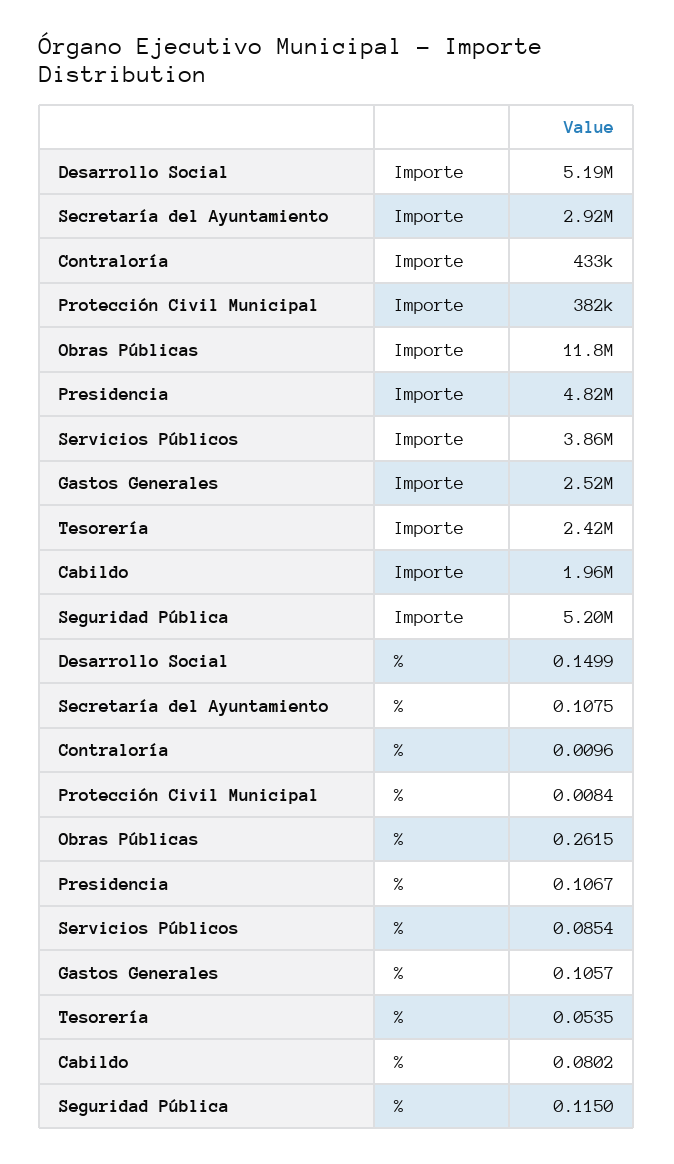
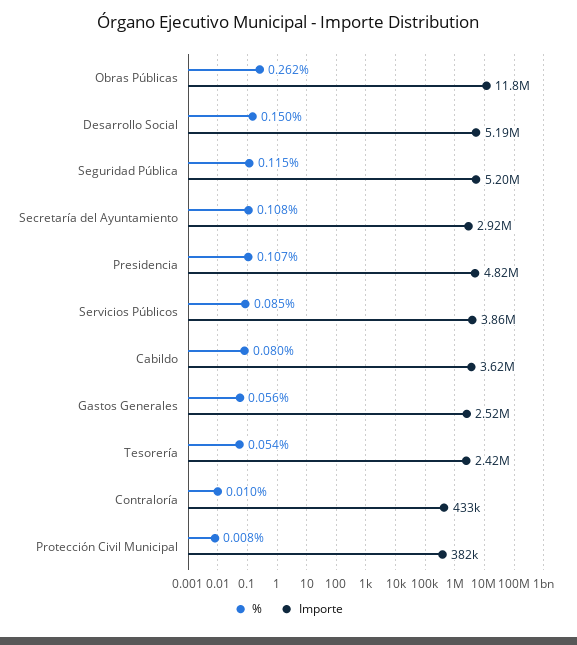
  {
    "Importe": {
      "Desarrollo Social": 5190000,
      "Secretaría del Ayuntamiento": 2920000,
      "Contraloría": 433000,
      "Protección Civil Municipal": 382000,
      "Obras Públicas": 11800000,
      "Presidencia": 4820000,
      "Servicios Públicos": 3860000,
      "Gastos Generales": 2520000,
      "Tesorería": 2420000,
-     "Cabildo": 1960000,
+     "Cabildo": 3620000,
      "Seguridad Pública": 5200000
    },
    "%": {
      "Desarrollo Social": 0.1499,
      "Secretaría del Ayuntamiento": 0.1075,
      "Contraloría": 0.0096,
      "Protección Civil Municipal": 0.0084,
      "Obras Públicas": 0.2615,
      "Presidencia": 0.1067,
      "Servicios Públicos": 0.0854,
-     "Gastos Generales": 0.1057,
+     "Gastos Generales": 0.056,
      "Tesorería": 0.0535,
      "Cabildo": 0.0802,
      "Seguridad Pública": 0.115
    }
  }

